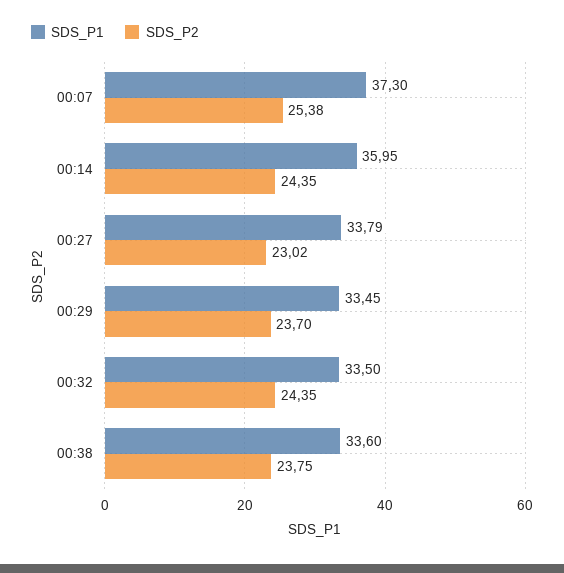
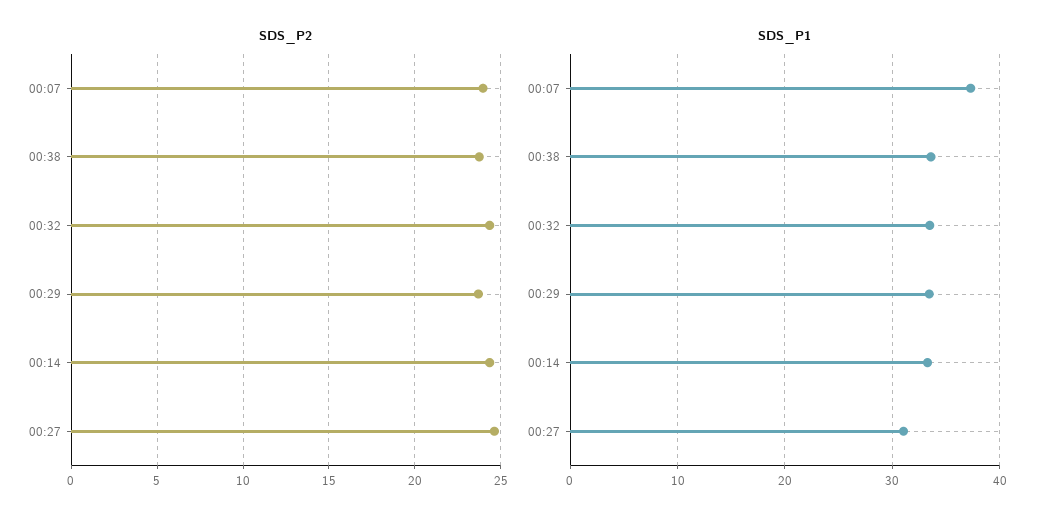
  {
    "SDS_P1": {
      "00:07": 37.3,
-     "00:14": 35.95,
+     "00:14": 33,
-     "00:27": 33.79,
+     "00:27": 31,
      "00:29": 33.45,
      "00:32": 33.5,
      "00:38": 33.6
    },
    "SDS_P2": {
-     "00:07": 25.38,
+     "00:07": 24,
      "00:14": 24.35,
-     "00:27": 23.02,
+     "00:27": 24.5,
      "00:29": 23.7,
      "00:32": 24.35,
      "00:38": 23.75
    }
  }

